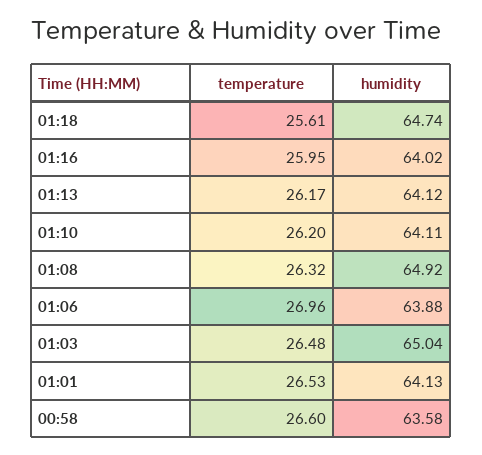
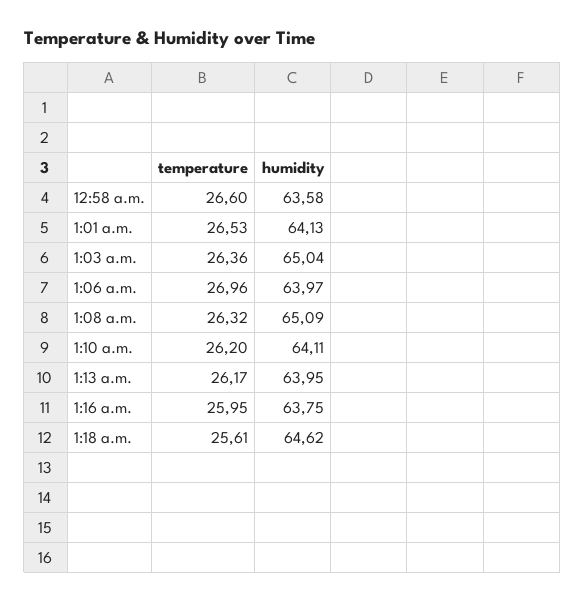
  {
    "temperature": {
      "01:18": 25.61,
      "01:16": 25.95,
      "01:13": 26.17,
      "01:10": 26.2,
      "01:08": 26.32,
      "01:06": 26.96,
-     "01:03": 26.48,
+     "01:03": 26.36,
      "01:01": 26.53,
      "00:58": 26.6
    },
    "humidity": {
-     "01:18": 64.74,
+     "01:18": 64.62,
-     "01:16": 64.02,
+     "01:16": 63.75,
-     "01:13": 64.12,
+     "01:13": 63.95,
      "01:10": 64.11,
-     "01:08": 64.92,
+     "01:08": 65.09,
-     "01:06": 63.88,
+     "01:06": 63.97,
      "01:03": 65.04,
      "01:01": 64.13,
      "00:58": 63.58
    }
  }

